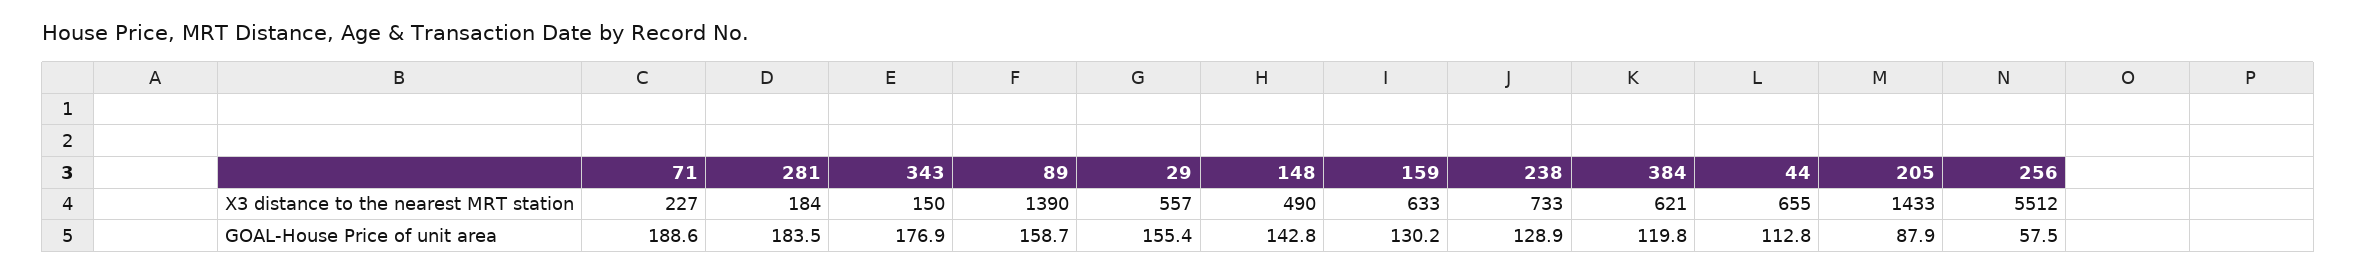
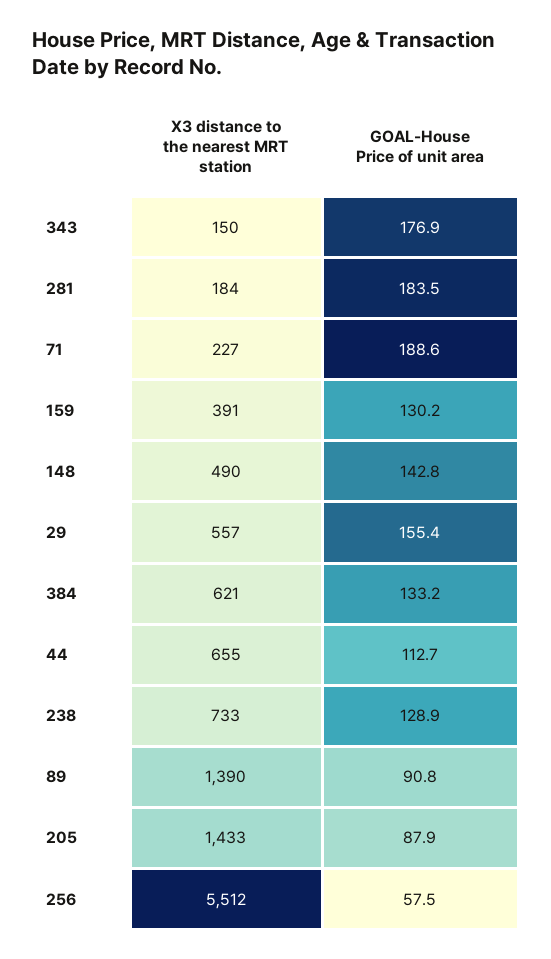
  {
    "71": {
      "X3 distance to the nearest MRT station": 227,
      "GOAL-House Price of unit area": 188.6
    },
    "281": {
      "X3 distance to the nearest MRT station": 184,
      "GOAL-House Price of unit area": 183.5
    },
    "343": {
      "X3 distance to the nearest MRT station": 150,
      "GOAL-House Price of unit area": 176.9
    },
    "89": {
      "X3 distance to the nearest MRT station": 1390,
-     "GOAL-House Price of unit area": 158.7
+     "GOAL-House Price of unit area": 90.8
    },
    "29": {
      "X3 distance to the nearest MRT station": 557,
      "GOAL-House Price of unit area": 155.4
    },
    "148": {
      "X3 distance to the nearest MRT station": 490,
      "GOAL-House Price of unit area": 142.8
    },
    "159": {
-     "X3 distance to the nearest MRT station": 633,
+     "X3 distance to the nearest MRT station": 391,
      "GOAL-House Price of unit area": 130.2
    },
    "238": {
      "X3 distance to the nearest MRT station": 733,
      "GOAL-House Price of unit area": 128.9
    },
    "384": {
      "X3 distance to the nearest MRT station": 621,
-     "GOAL-House Price of unit area": 119.8
+     "GOAL-House Price of unit area": 133.2
    },
    "44": {
      "X3 distance to the nearest MRT station": 655,
-     "GOAL-House Price of unit area": 112.8
+     "GOAL-House Price of unit area": 112.7
    },
    "205": {
      "X3 distance to the nearest MRT station": 1433,
      "GOAL-House Price of unit area": 87.9
    },
    "256": {
      "X3 distance to the nearest MRT station": 5512,
      "GOAL-House Price of unit area": 57.5
    }
  }

